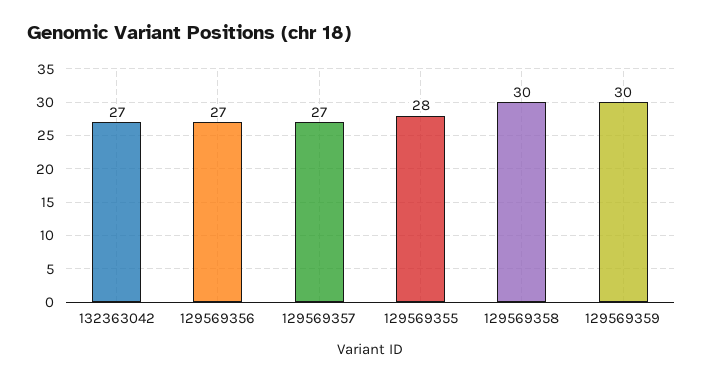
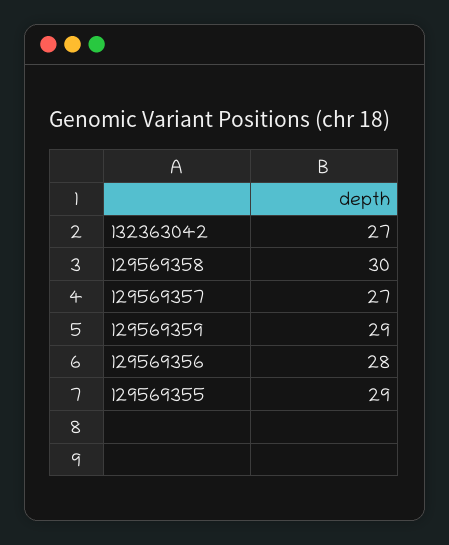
  {
    "132363042": 27,
-   "129569356": 27,
+   "129569356": 28,
    "129569357": 27,
-   "129569355": 28,
+   "129569355": 29,
    "129569358": 30,
-   "129569359": 30
+   "129569359": 29
  }

